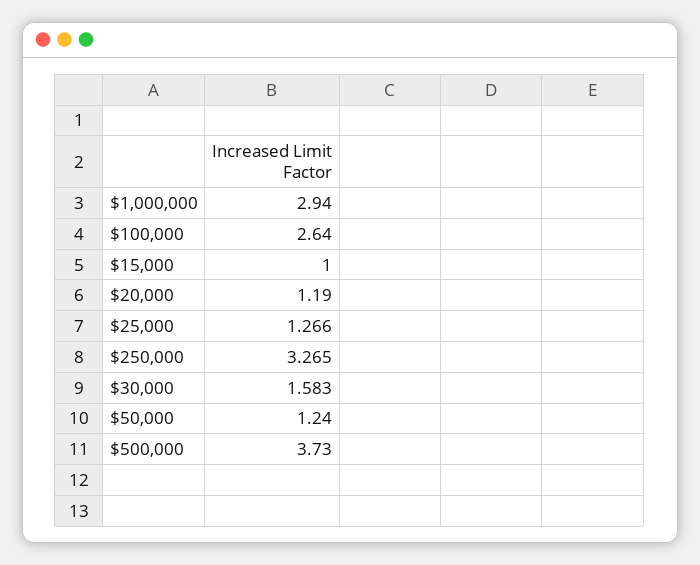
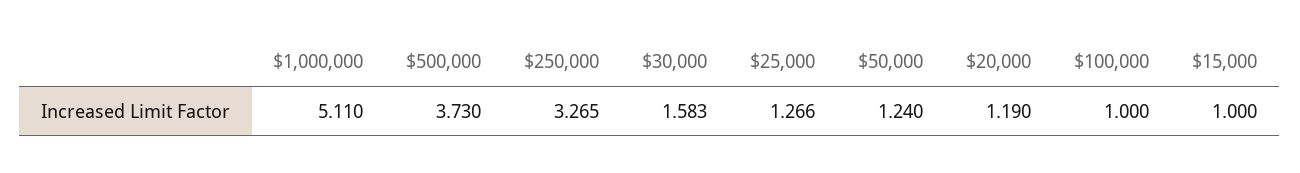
  {
-   "$1,000,000": 2.94,
+   "$1,000,000": 5.11,
-   "$100,000": 2.64,
+   "$100,000": 1,
    "$15,000": 1,
    "$20,000": 1.19,
    "$25,000": 1.266,
    "$250,000": 3.265,
    "$30,000": 1.583,
    "$50,000": 1.24,
    "$500,000": 3.73
  }

